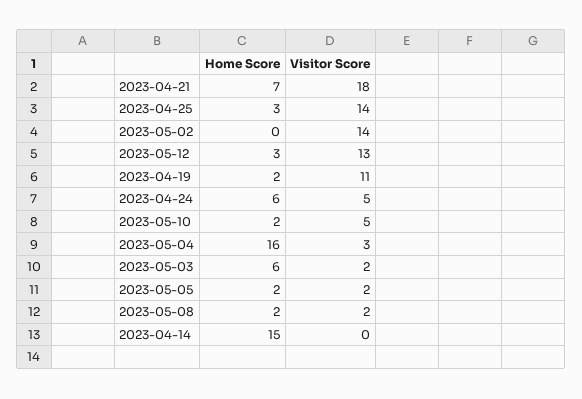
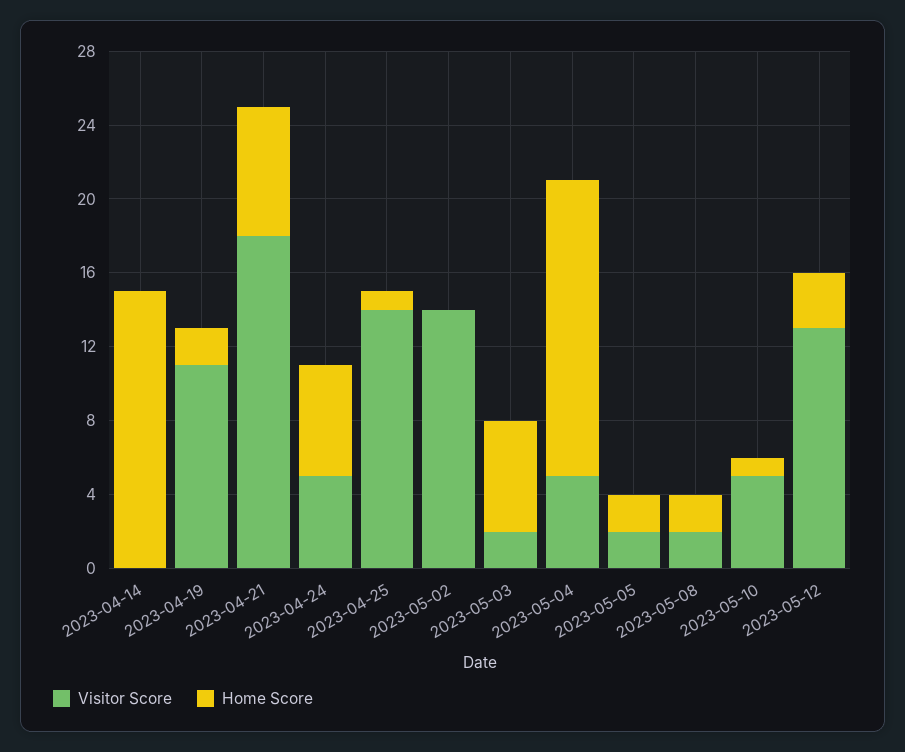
  {
    "Home Score": {
      "2023-04-21": 7,
-     "2023-04-25": 3,
+     "2023-04-25": 1,
      "2023-05-02": 0,
      "2023-05-12": 3,
      "2023-04-19": 2,
      "2023-04-24": 6,
-     "2023-05-10": 2,
+     "2023-05-10": 1,
      "2023-05-04": 16,
      "2023-05-03": 6,
      "2023-05-05": 2,
      "2023-05-08": 2,
      "2023-04-14": 15
    },
    "Visitor Score": {
      "2023-04-21": 18,
      "2023-04-25": 14,
      "2023-05-02": 14,
      "2023-05-12": 13,
      "2023-04-19": 11,
      "2023-04-24": 5,
      "2023-05-10": 5,
-     "2023-05-04": 3,
+     "2023-05-04": 5,
      "2023-05-03": 2,
      "2023-05-05": 2,
      "2023-05-08": 2,
      "2023-04-14": 0
    }
  }

